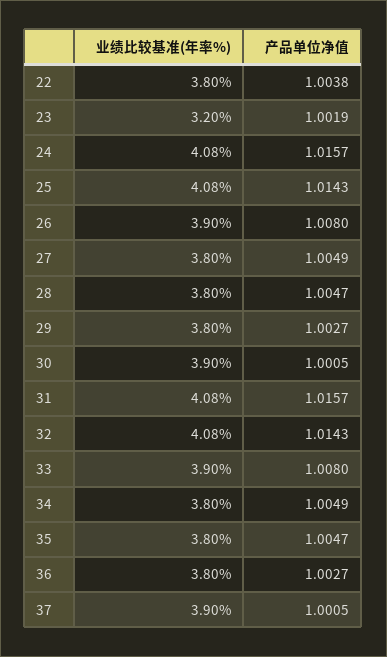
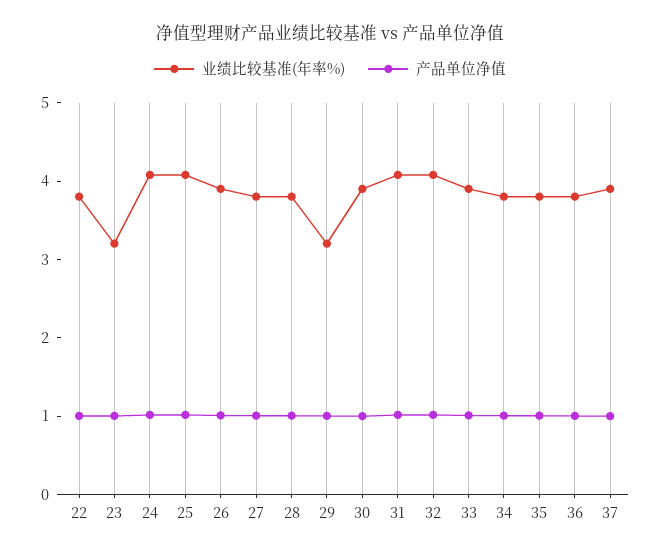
  {
    "业绩比较基准(年率%)": {
      "22": 3.8,
      "23": 3.2,
      "24": 4.08,
      "25": 4.08,
      "26": 3.9,
      "27": 3.8,
      "28": 3.8,
-     "29": 3.8,
+     "29": 3.2,
      "30": 3.9,
      "31": 4.08,
      "32": 4.08,
      "33": 3.9,
      "34": 3.8,
      "35": 3.8,
      "36": 3.8,
      "37": 3.9
    },
    "产品单位净值": {
      "22": 1.0038,
      "23": 1.0019,
      "24": 1.0157,
      "25": 1.0143,
      "26": 1.008,
      "27": 1.0049,
      "28": 1.0047,
      "29": 1.0027,
      "30": 1.0005,
      "31": 1.0157,
      "32": 1.0143,
      "33": 1.008,
      "34": 1.0049,
      "35": 1.0047,
      "36": 1.0027,
      "37": 1.0005
    }
  }

